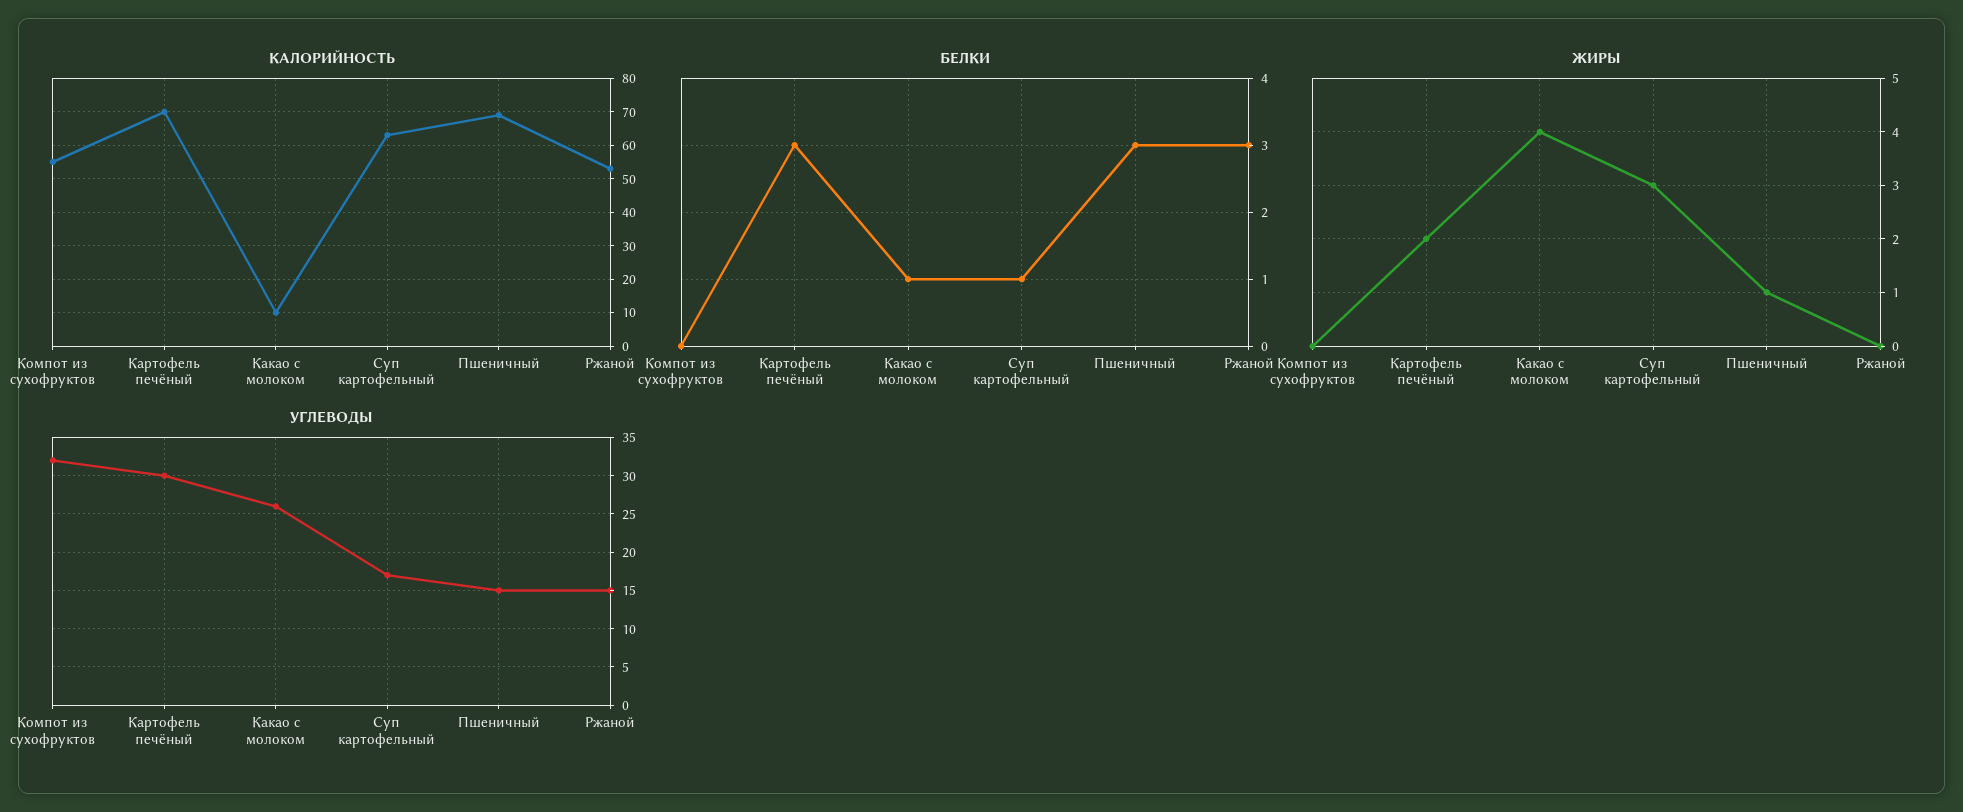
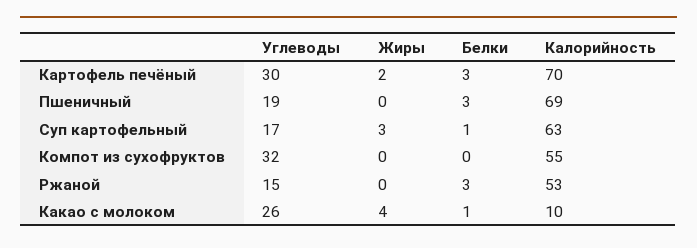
  {
    "КАЛОРИЙНОСТЬ": {
      "Компот из сухофруктов": 55,
      "Картофель печёный": 70,
      "Какао с молоком": 10,
      "Суп картофельный": 63,
      "Пшеничный": 69,
      "Ржаной": 53
    },
    "БЕЛКИ": {
      "Компот из сухофруктов": 0,
      "Картофель печёный": 3,
      "Какао с молоком": 1,
      "Суп картофельный": 1,
      "Пшеничный": 3,
      "Ржаной": 3
    },
    "ЖИРЫ": {
      "Компот из сухофруктов": 0,
      "Картофель печёный": 2,
      "Какао с молоком": 4,
      "Суп картофельный": 3,
-     "Пшеничный": 1,
+     "Пшеничный": 0,
      "Ржаной": 0
    },
    "УГЛЕВОДЫ": {
      "Компот из сухофруктов": 32,
      "Картофель печёный": 30,
      "Какао с молоком": 26,
      "Суп картофельный": 17,
-     "Пшеничный": 15,
+     "Пшеничный": 19,
      "Ржаной": 15
    }
  }

